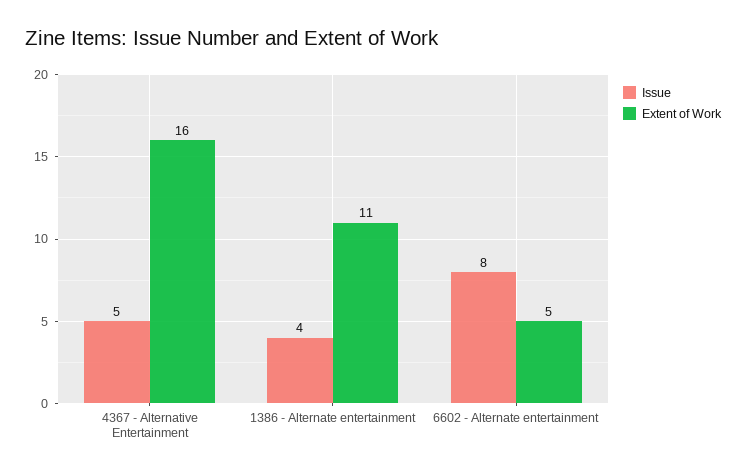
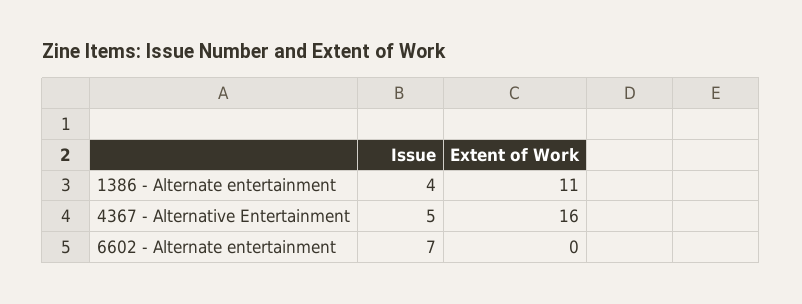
  {
    "Issue": {
      "4367 - Alternative Entertainment": 5,
      "1386 - Alternate entertainment": 4,
-     "6602 - Alternate entertainment": 8
+     "6602 - Alternate entertainment": 7
    },
    "Extent of Work": {
      "4367 - Alternative Entertainment": 16,
      "1386 - Alternate entertainment": 11,
-     "6602 - Alternate entertainment": 5
+     "6602 - Alternate entertainment": 0
    }
  }

